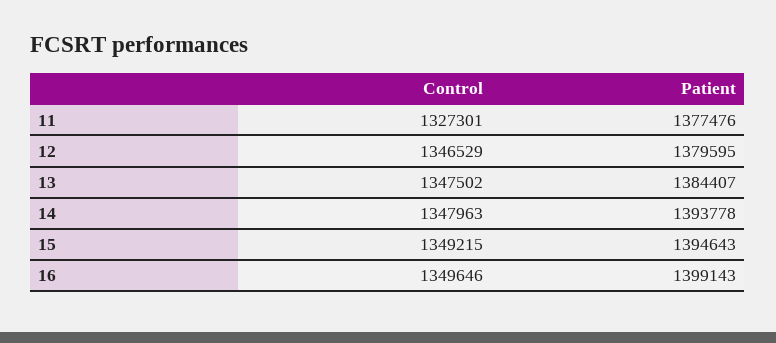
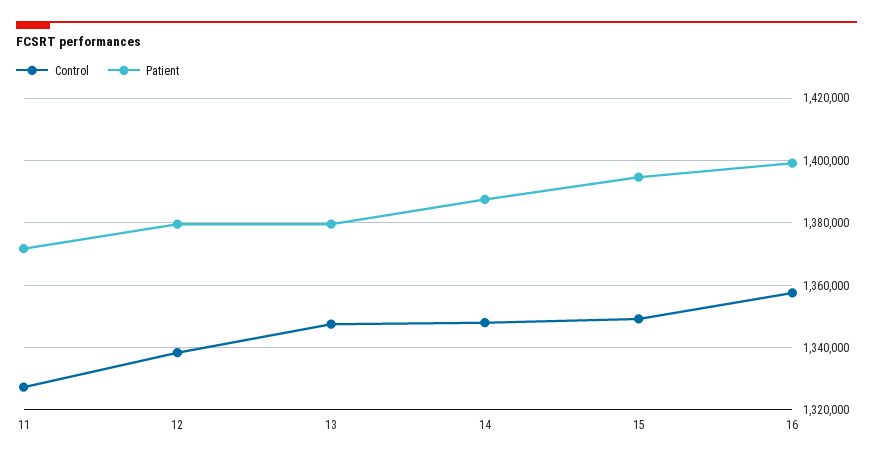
  {
    "Control": {
      "11": 1327301,
-     "12": 1346529,
+     "12": 1338000,
      "13": 1347502,
      "14": 1347963,
      "15": 1349215,
-     "16": 1349646
+     "16": 1358000
    },
    "Patient": {
-     "11": 1377476,
+     "11": 1372000,
      "12": 1379595,
-     "13": 1384407,
+     "13": 1380000,
-     "14": 1393778,
+     "14": 1388000,
      "15": 1394643,
      "16": 1399143
    }
  }

